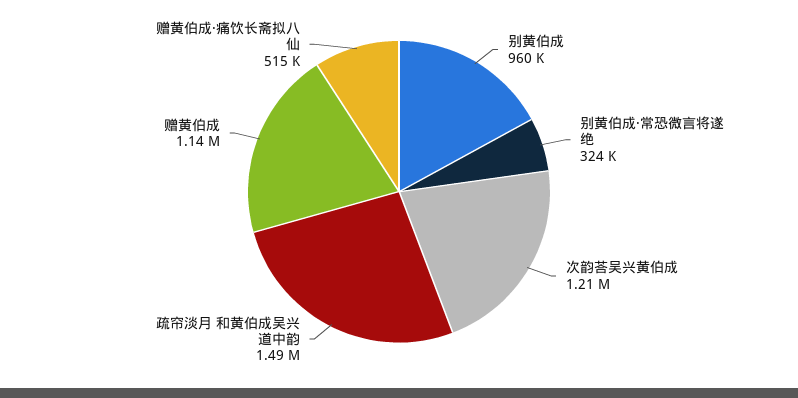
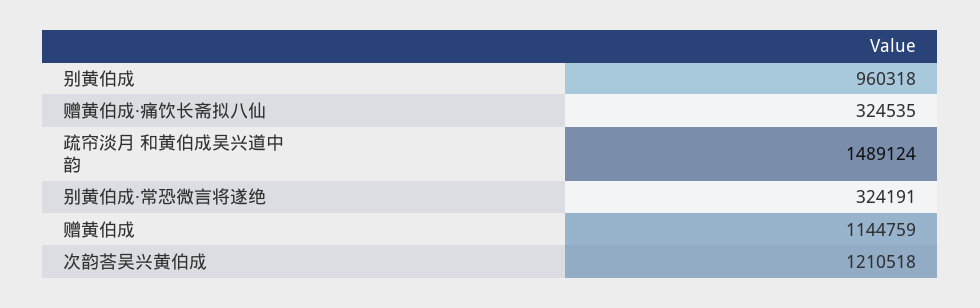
  {
    "别黄伯成": 960318,
    "别黄伯成·常恐微言将遂绝": 324191,
    "次韵荅吴兴黄伯成": 1210518,
    "疏帘淡月 和黄伯成吴兴道中韵": 1489124,
    "赠黄伯成": 1144759,
-   "赠黄伯成·痛饮长斋拟八仙": 515000
+   "赠黄伯成·痛饮长斋拟八仙": 324535
  }

